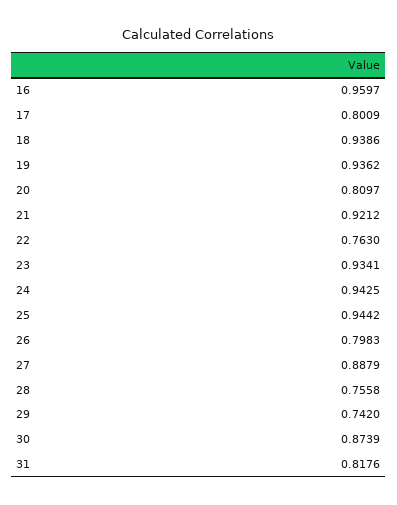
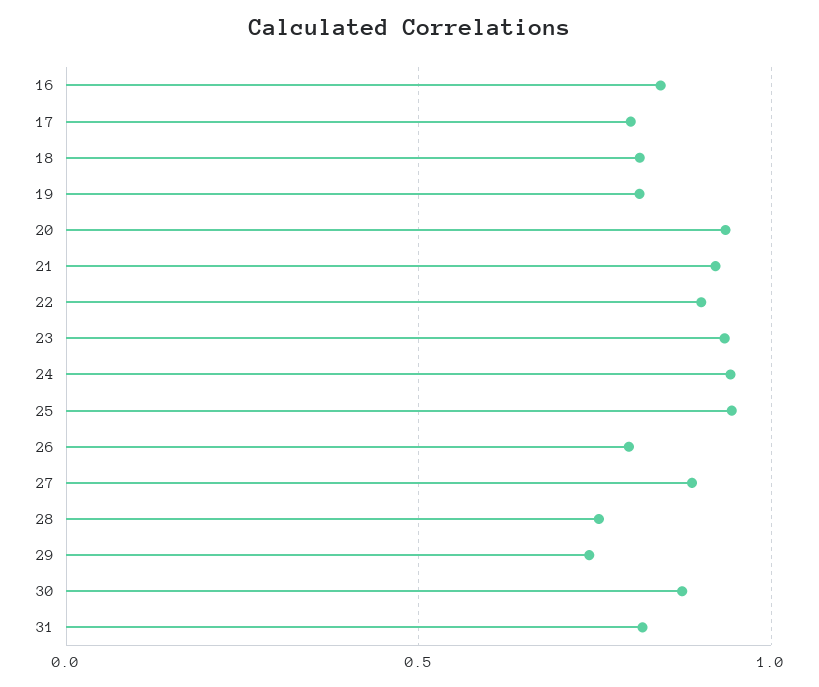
  {
-   "16": 0.9597,
+   "16": 0.85,
    "17": 0.8009,
-   "18": 0.9386,
+   "18": 0.8,
-   "19": 0.9362,
+   "19": 0.8,
-   "20": 0.8097,
+   "20": 0.95,
    "21": 0.9212,
-   "22": 0.763,
+   "22": 0.9,
    "23": 0.9341,
    "24": 0.9425,
    "25": 0.9442,
    "26": 0.7983,
    "27": 0.8879,
    "28": 0.7558,
    "29": 0.742,
    "30": 0.8739,
    "31": 0.8176
  }

